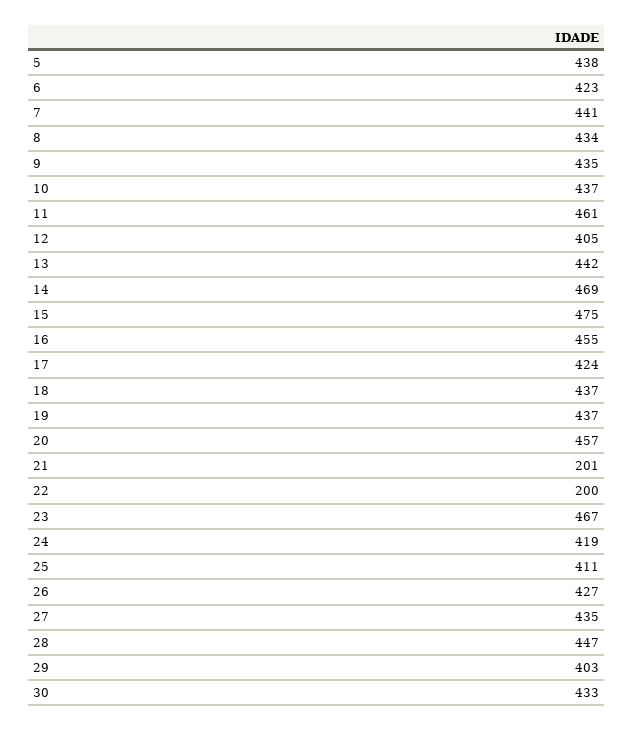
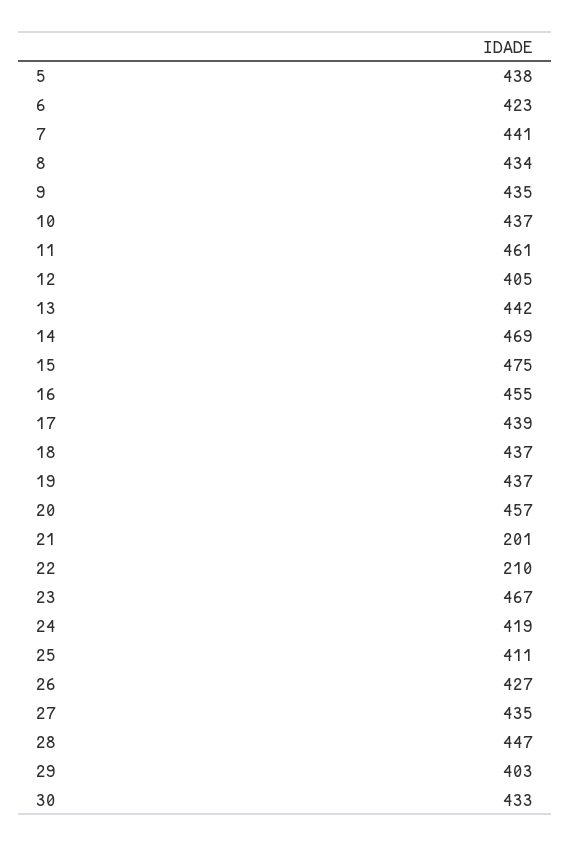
  {
    "5": 438,
    "6": 423,
    "7": 441,
    "8": 434,
    "9": 435,
    "10": 437,
    "11": 461,
    "12": 405,
    "13": 442,
    "14": 469,
    "15": 475,
    "16": 455,
-   "17": 424,
+   "17": 439,
    "18": 437,
    "19": 437,
    "20": 457,
    "21": 201,
-   "22": 200,
+   "22": 210,
    "23": 467,
    "24": 419,
    "25": 411,
    "26": 427,
    "27": 435,
    "28": 447,
    "29": 403,
    "30": 433
  }

